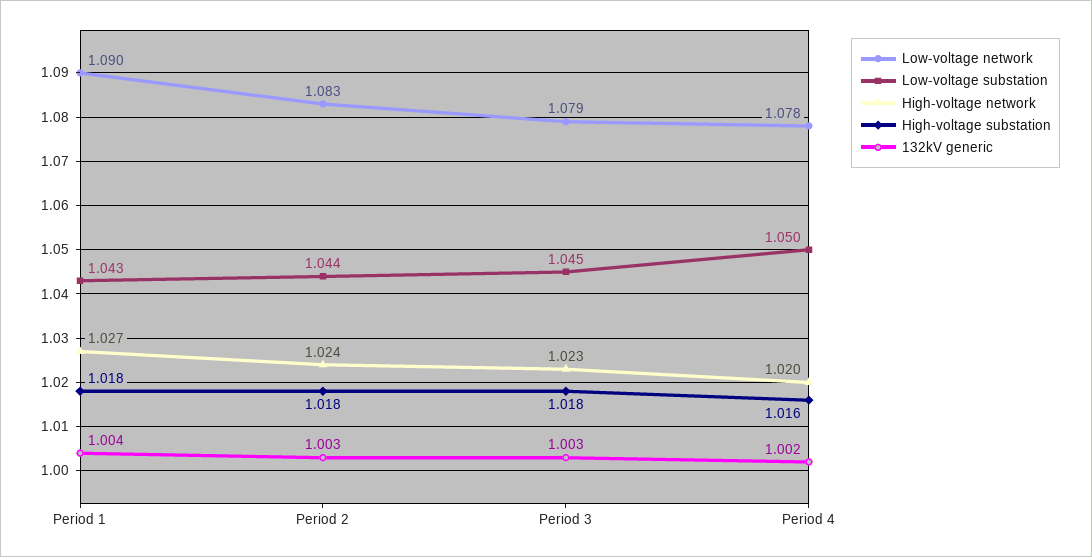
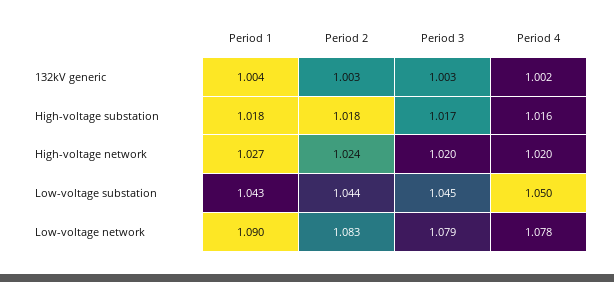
  {
    "Low-voltage network": {
      "Period 1": 1.09,
      "Period 2": 1.083,
      "Period 3": 1.079,
      "Period 4": 1.078
    },
    "Low-voltage substation": {
      "Period 1": 1.043,
      "Period 2": 1.044,
      "Period 3": 1.045,
      "Period 4": 1.05
    },
    "High-voltage network": {
      "Period 1": 1.027,
      "Period 2": 1.024,
-     "Period 3": 1.023,
+     "Period 3": 1.02,
      "Period 4": 1.02
    },
    "High-voltage substation": {
      "Period 1": 1.018,
      "Period 2": 1.018,
-     "Period 3": 1.018,
+     "Period 3": 1.017,
      "Period 4": 1.016
    },
    "132kV generic": {
      "Period 1": 1.004,
      "Period 2": 1.003,
      "Period 3": 1.003,
      "Period 4": 1.002
    }
  }

